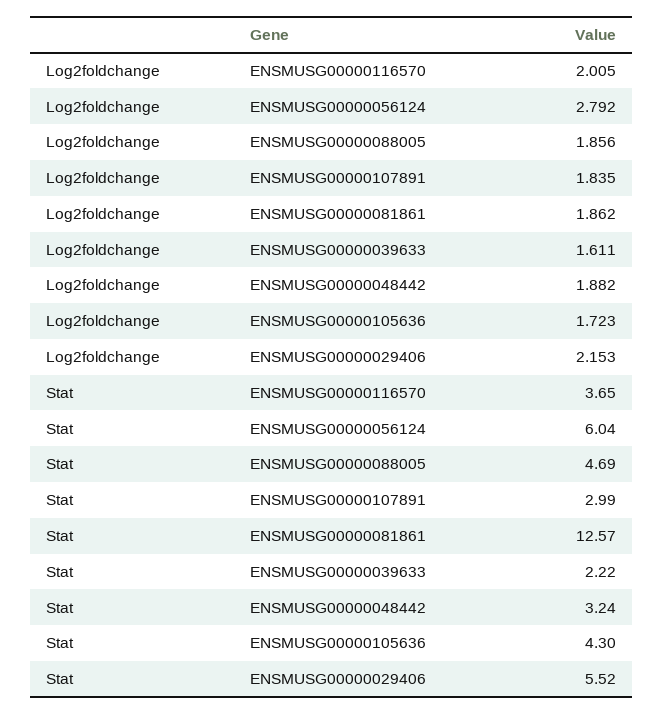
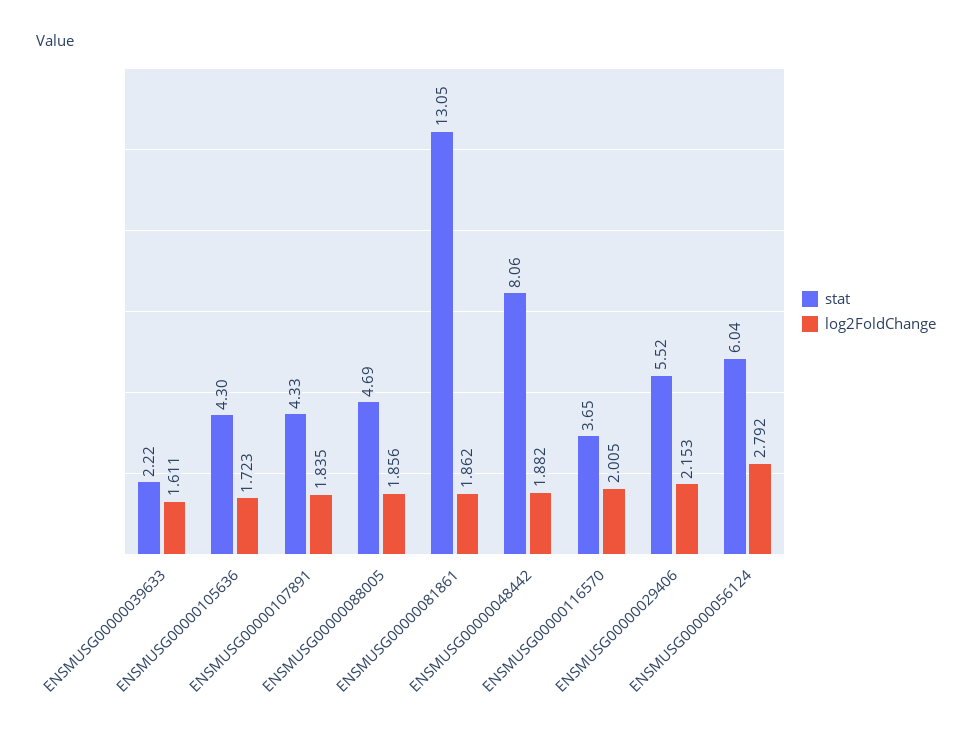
  {
    "Log2foldchange": {
      "ENSMUSG00000116570": 2.005,
      "ENSMUSG00000056124": 2.792,
      "ENSMUSG00000088005": 1.856,
      "ENSMUSG00000107891": 1.835,
      "ENSMUSG00000081861": 1.862,
      "ENSMUSG00000039633": 1.611,
      "ENSMUSG00000048442": 1.882,
      "ENSMUSG00000105636": 1.723,
      "ENSMUSG00000029406": 2.153
    },
    "Stat": {
      "ENSMUSG00000116570": 3.65,
      "ENSMUSG00000056124": 6.04,
      "ENSMUSG00000088005": 4.69,
-     "ENSMUSG00000107891": 2.99,
+     "ENSMUSG00000107891": 4.33,
-     "ENSMUSG00000081861": 12.57,
+     "ENSMUSG00000081861": 13.05,
      "ENSMUSG00000039633": 2.22,
-     "ENSMUSG00000048442": 3.24,
+     "ENSMUSG00000048442": 8.06,
      "ENSMUSG00000105636": 4.3,
      "ENSMUSG00000029406": 5.52
    }
  }

